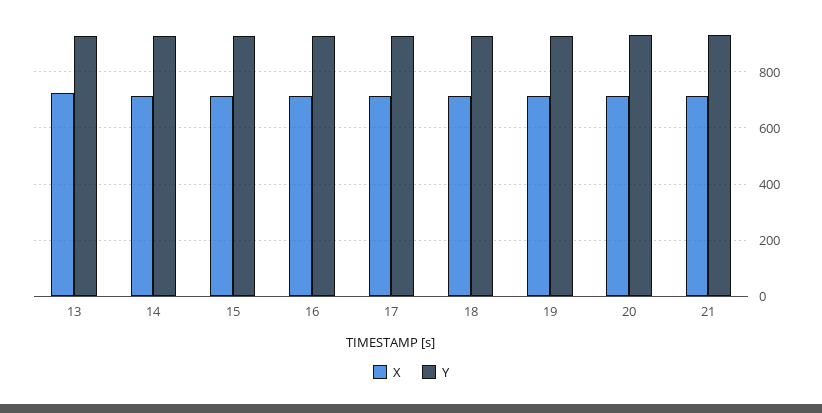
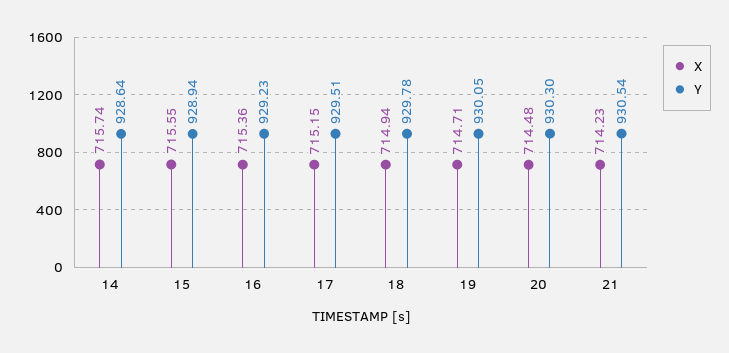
  {
    "X": {
-     "13": 725,
      "14": 715.74,
      "15": 715.55,
      "16": 715.36,
      "17": 715.15,
      "18": 714.94,
      "19": 714.71,
      "20": 714.48,
      "21": 714.23
    },
    "Y": {
-     "13": 925,
      "14": 928.64,
      "15": 928.94,
      "16": 929.23,
      "17": 929.51,
      "18": 929.78,
      "19": 930.05,
      "20": 930.3,
      "21": 930.54
    }
  }

